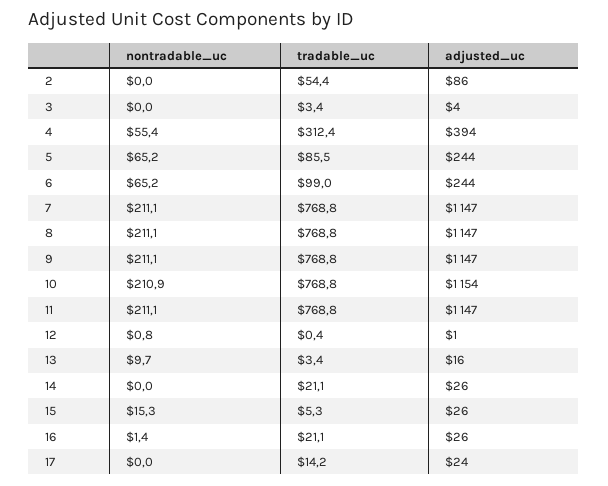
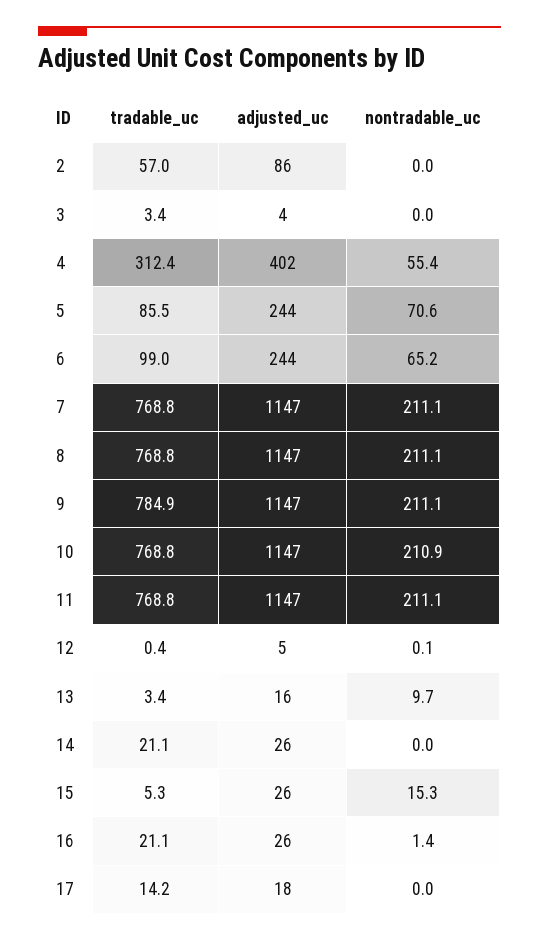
  {
    "nontradable_uc": {
      "2": 0,
      "3": 0,
      "4": 55.4,
-     "5": 65.2,
+     "5": 70.6,
      "6": 65.2,
      "7": 211.1,
      "8": 211.1,
      "9": 211.1,
      "10": 210.9,
      "11": 211.1,
-     "12": 0.8,
+     "12": 0.1,
      "13": 9.7,
      "14": 0,
      "15": 15.3,
      "16": 1.4,
      "17": 0
    },
    "tradable_uc": {
-     "2": 54.4,
+     "2": 57,
      "3": 3.4,
      "4": 312.4,
      "5": 85.5,
      "6": 99,
      "7": 768.8,
      "8": 768.8,
-     "9": 768.8,
+     "9": 784.9,
      "10": 768.8,
      "11": 768.8,
      "12": 0.4,
      "13": 3.4,
      "14": 21.1,
      "15": 5.3,
      "16": 21.1,
      "17": 14.2
    },
    "adjusted_uc": {
      "2": 86,
      "3": 4,
-     "4": 394,
+     "4": 402,
      "5": 244,
      "6": 244,
      "7": 1147,
      "8": 1147,
      "9": 1147,
-     "10": 1154,
+     "10": 1147,
      "11": 1147,
-     "12": 1,
+     "12": 5,
      "13": 16,
      "14": 26,
      "15": 26,
      "16": 26,
-     "17": 24
+     "17": 18
    }
  }

